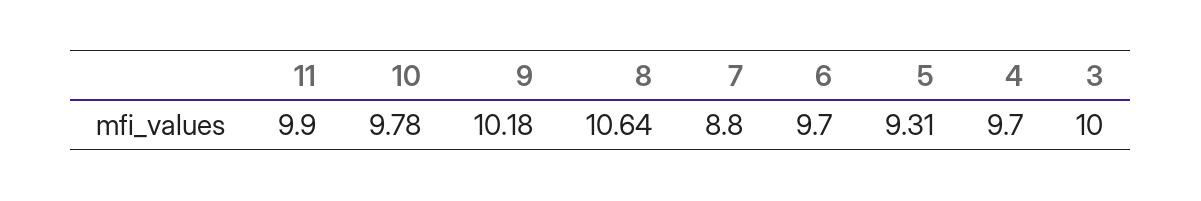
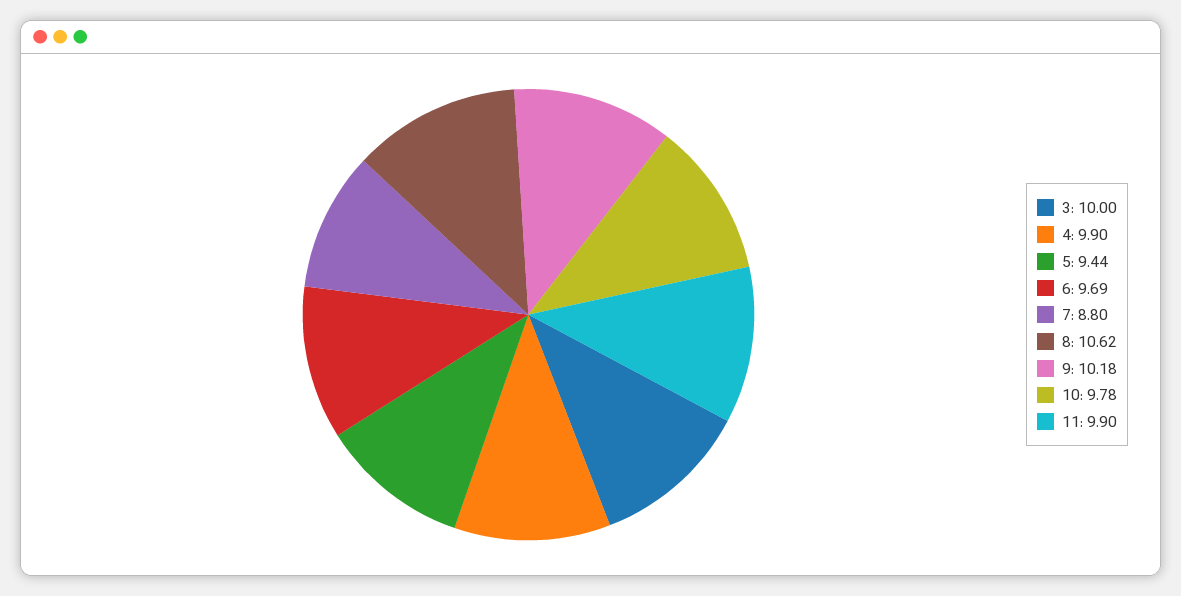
  {
    "11": 9.9,
    "10": 9.78,
    "9": 10.18,
-   "8": 10.64,
+   "8": 10.62,
    "7": 8.8,
-   "6": 9.7,
+   "6": 9.69,
-   "5": 9.31,
+   "5": 9.44,
-   "4": 9.7,
+   "4": 9.9,
    "3": 10
  }

